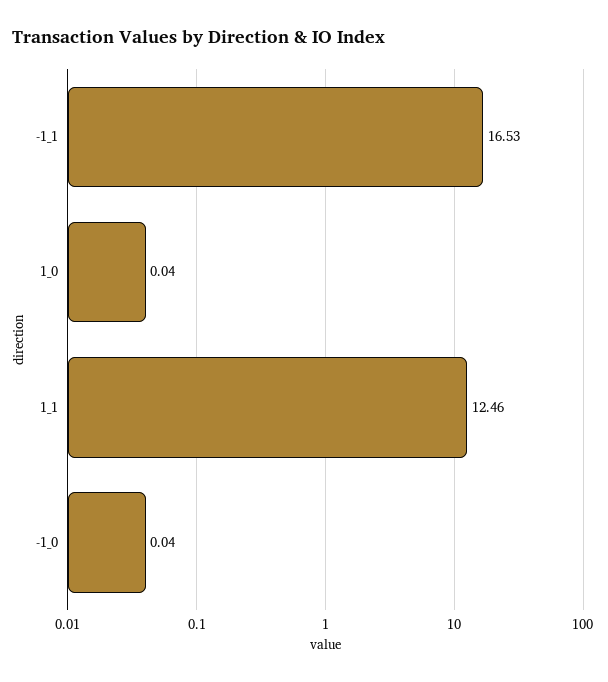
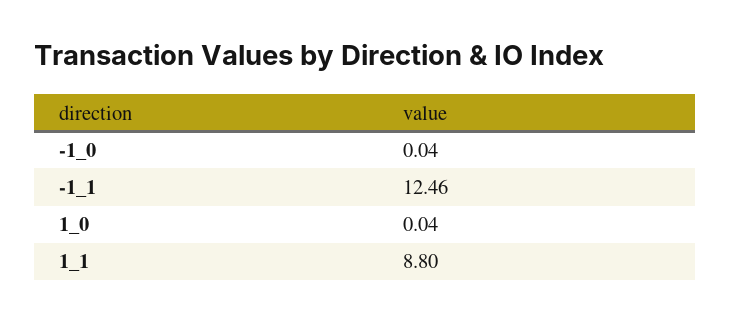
  {
-   "-1_1": 16.53,
+   "-1_1": 12.46,
    "1_0": 0.04,
-   "1_1": 12.46,
+   "1_1": 8.8,
    "-1_0": 0.04
  }

